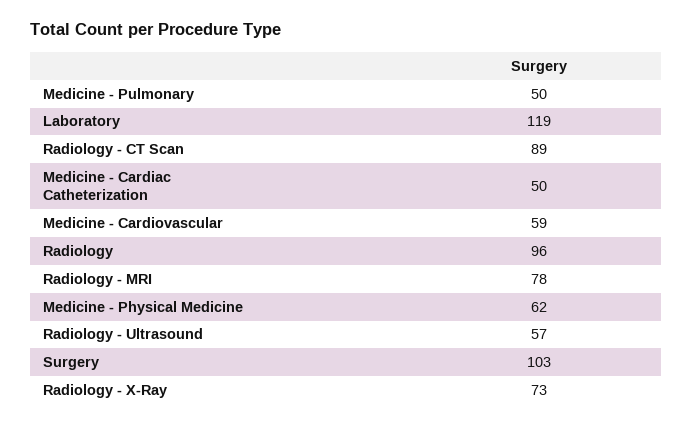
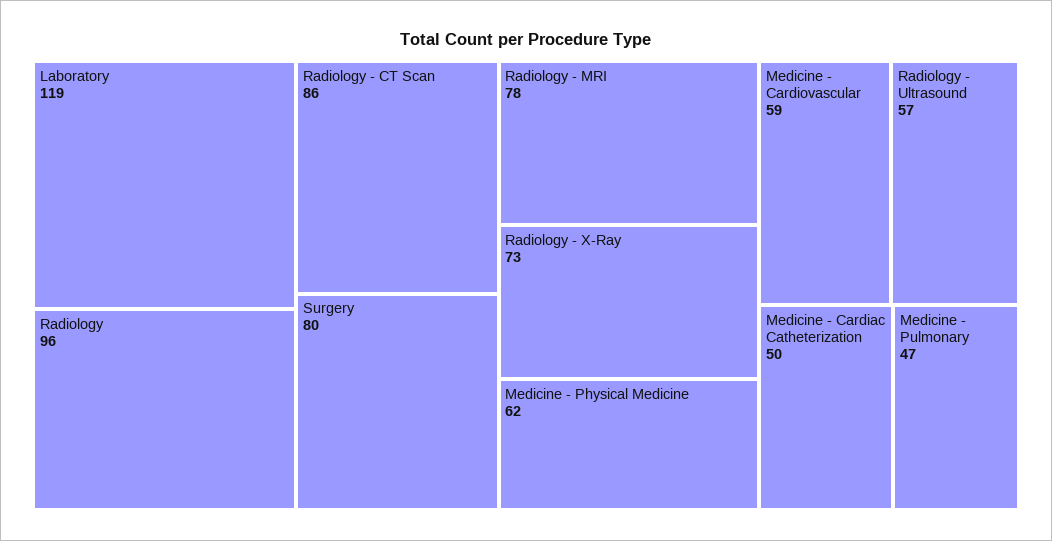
  {
-   "Medicine - Pulmonary": 50,
+   "Medicine - Pulmonary": 47,
    "Laboratory": 119,
-   "Radiology - CT Scan": 89,
+   "Radiology - CT Scan": 86,
    "Medicine - Cardiac Catheterization": 50,
    "Medicine - Cardiovascular": 59,
    "Radiology": 96,
    "Radiology - MRI": 78,
    "Medicine - Physical Medicine": 62,
    "Radiology - Ultrasound": 57,
-   "Surgery": 103,
+   "Surgery": 80,
    "Radiology - X-Ray": 73
  }

